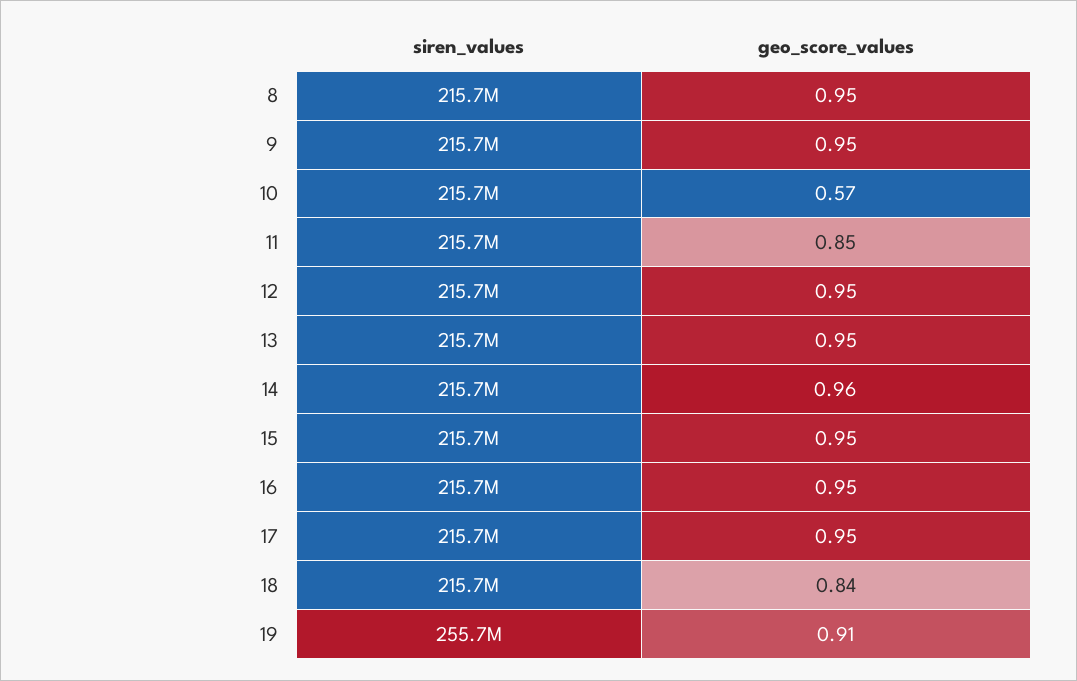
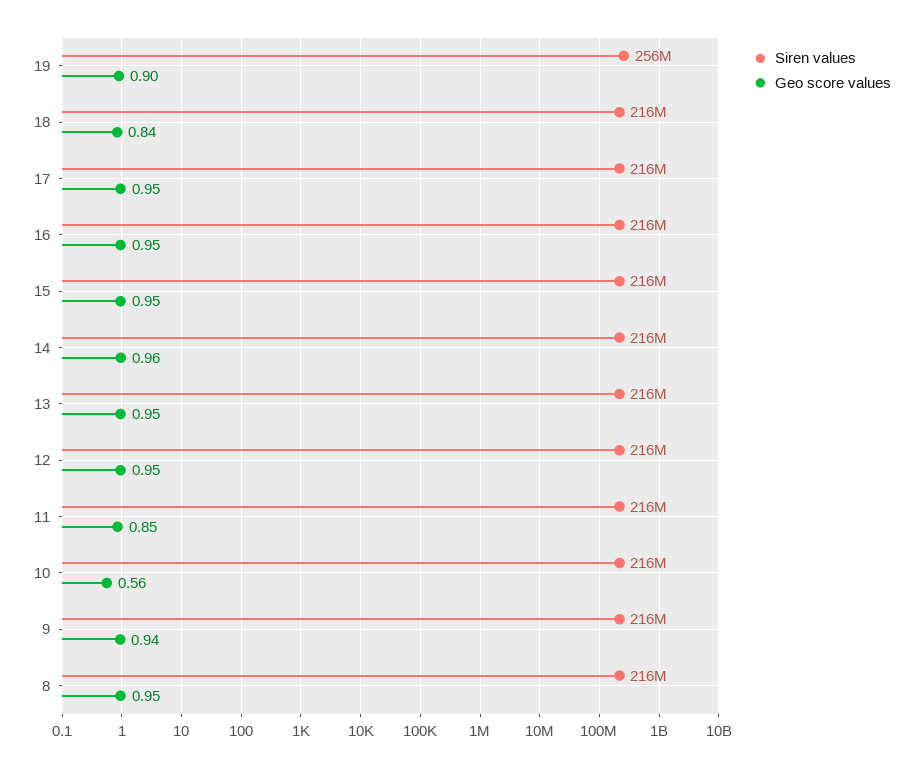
  {
    "siren_values": {
      "8": 215700000,
      "9": 215700000,
      "10": 215700000,
      "11": 215700000,
      "12": 215700000,
      "13": 215700000,
      "14": 215700000,
      "15": 215700000,
      "16": 215700000,
      "17": 215700000,
      "18": 215700000,
      "19": 255700000
    },
    "geo_score_values": {
      "8": 0.95,
-     "9": 0.95,
+     "9": 0.94,
-     "10": 0.57,
+     "10": 0.56,
      "11": 0.85,
      "12": 0.95,
      "13": 0.95,
      "14": 0.96,
      "15": 0.95,
      "16": 0.95,
      "17": 0.95,
      "18": 0.84,
-     "19": 0.91
+     "19": 0.9
    }
  }

